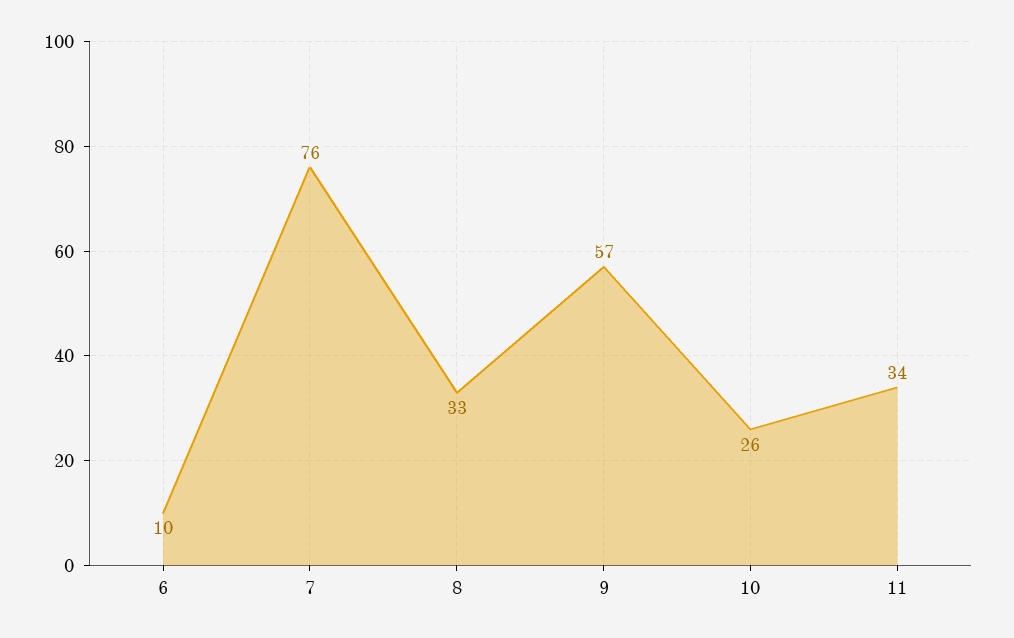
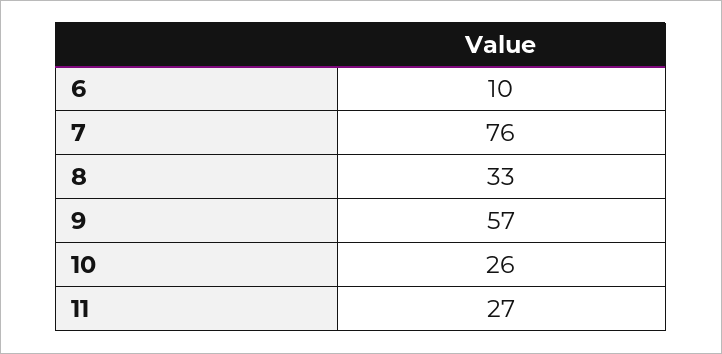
  {
    "6": 10,
    "7": 76,
    "8": 33,
    "9": 57,
    "10": 26,
-   "11": 34
+   "11": 27
  }

